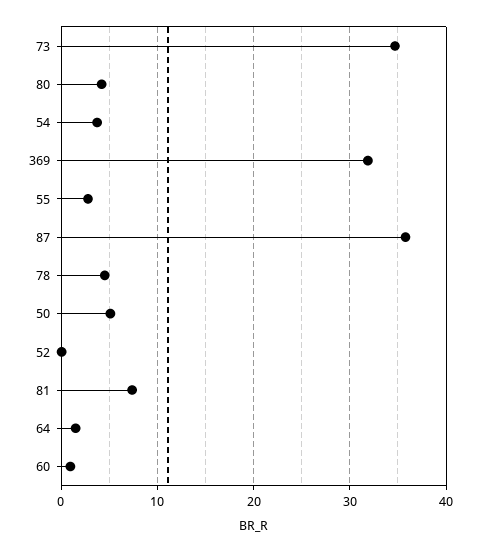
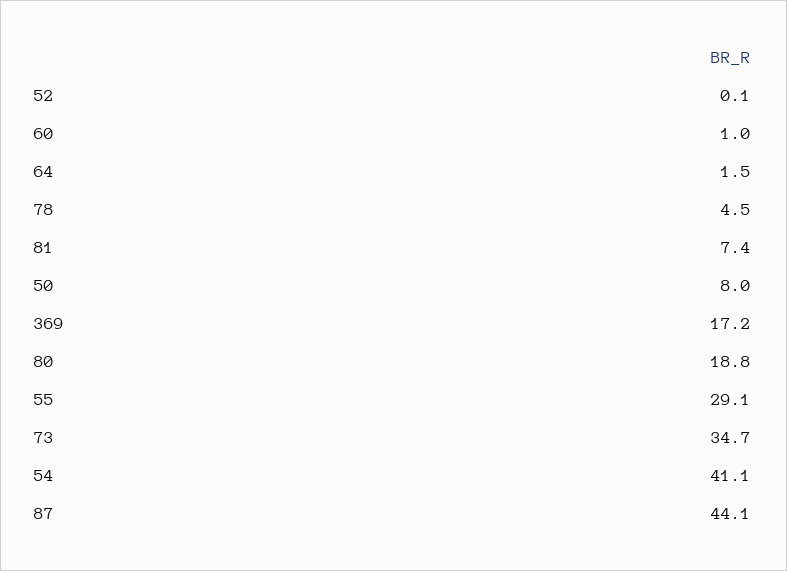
  {
    "73": 34.7,
-   "80": 4,
+   "80": 18.8,
-   "54": 4,
+   "54": 41.1,
-   "369": 32,
+   "369": 17.2,
-   "55": 3,
+   "55": 29.1,
-   "87": 36,
+   "87": 44.1,
    "78": 4.5,
-   "50": 5,
+   "50": 8,
    "52": 0.1,
    "81": 7.4,
    "64": 1.5,
    "60": 1
  }

